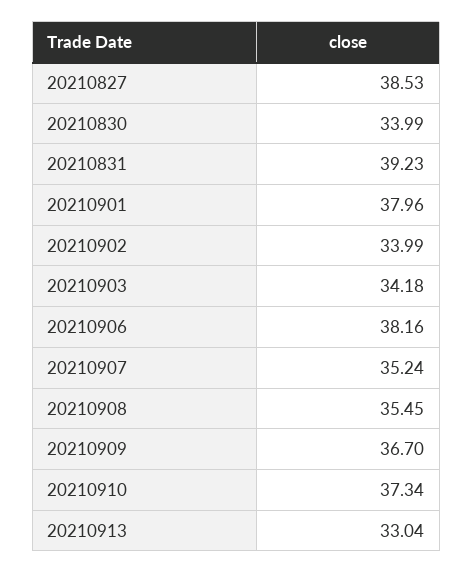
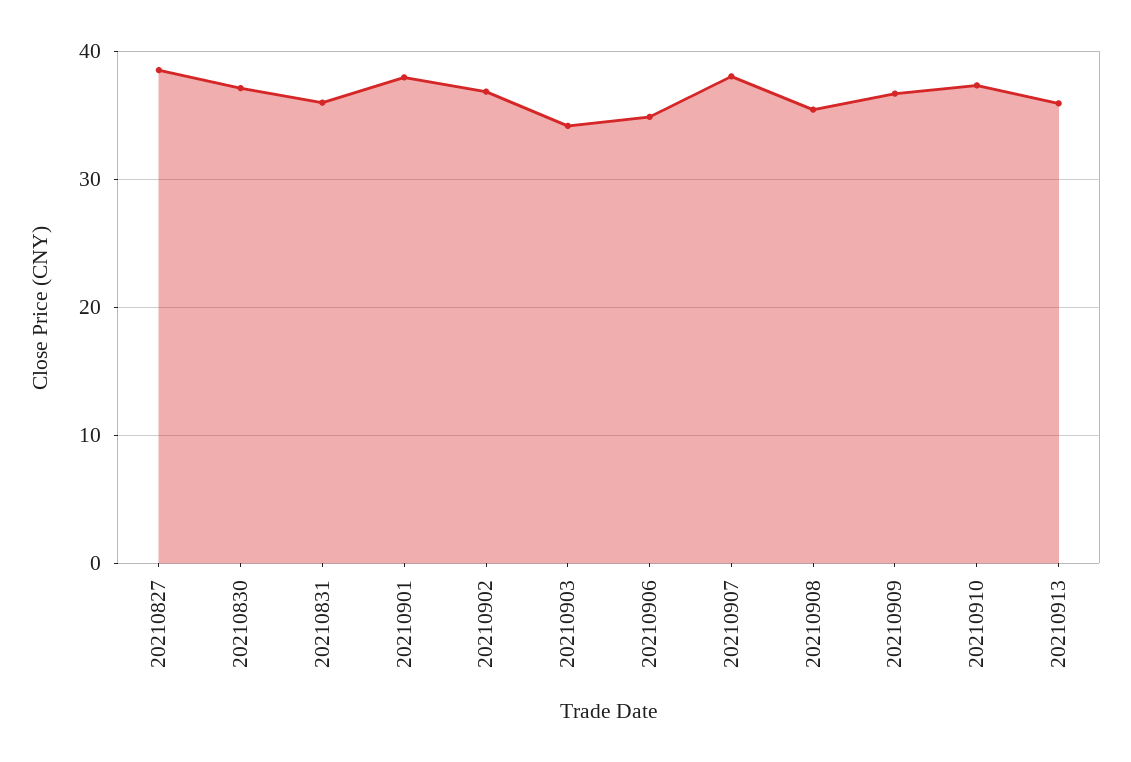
  {
    "20210827": 38.53,
-   "20210830": 33.99,
+   "20210830": 37,
-   "20210831": 39.23,
+   "20210831": 36,
    "20210901": 37.96,
-   "20210902": 33.99,
+   "20210902": 37,
    "20210903": 34.18,
-   "20210906": 38.16,
+   "20210906": 35,
-   "20210907": 35.24,
+   "20210907": 38,
    "20210908": 35.45,
    "20210909": 36.7,
    "20210910": 37.34,
-   "20210913": 33.04
+   "20210913": 36
  }

